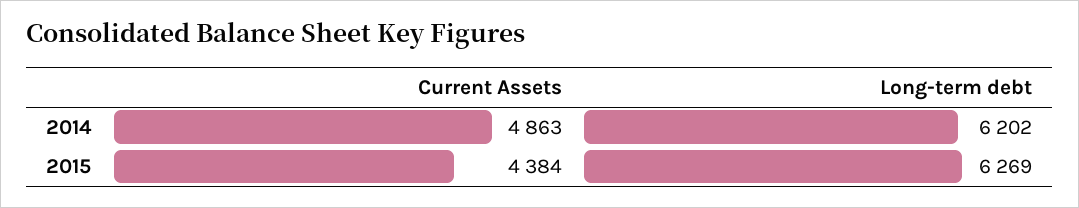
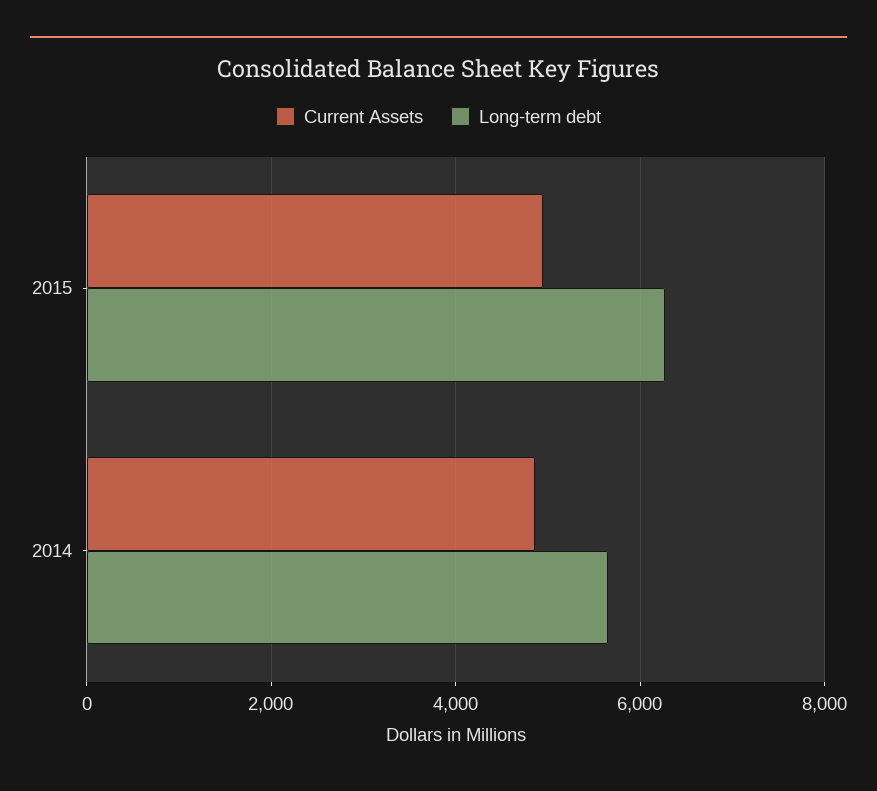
  {
    "Current Assets": {
      "2014": 4863,
-     "2015": 4384
+     "2015": 5000
    },
    "Long-term debt": {
-     "2014": 6202,
+     "2014": 5600,
      "2015": 6269
    }
  }

